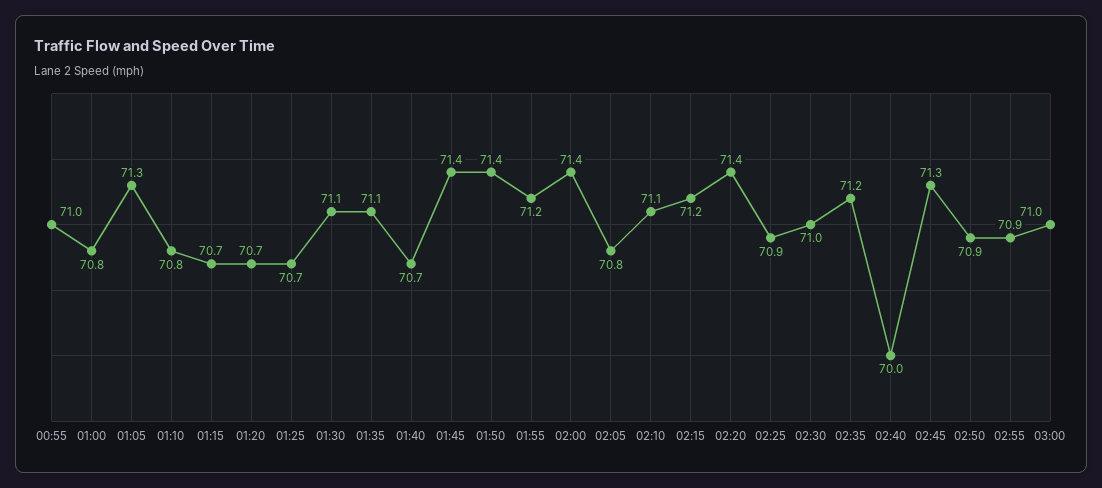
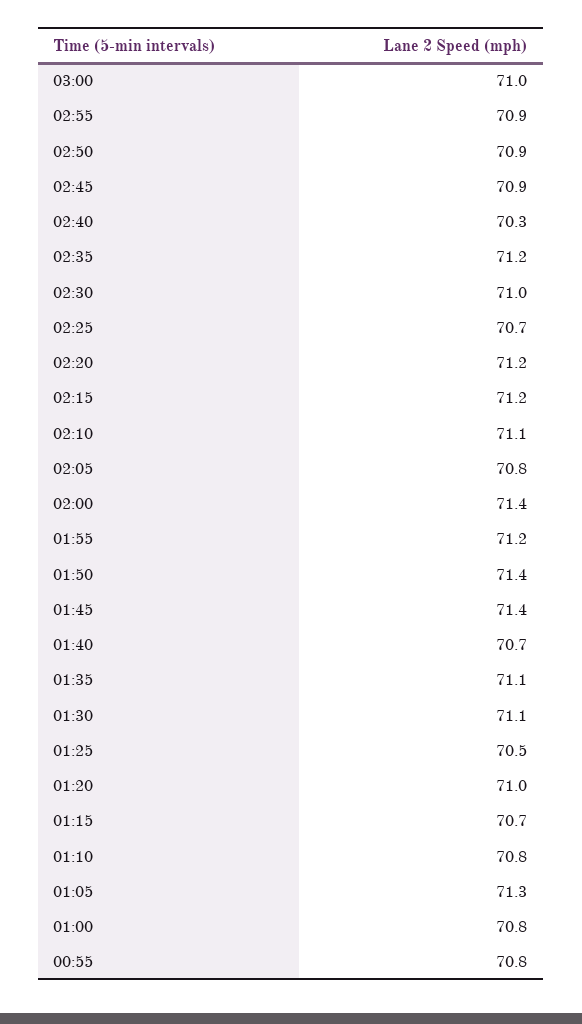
  {
-   "00:55": 71,
+   "00:55": 70.8,
    "01:00": 70.8,
    "01:05": 71.3,
    "01:10": 70.8,
    "01:15": 70.7,
-   "01:20": 70.7,
+   "01:20": 71,
-   "01:25": 70.7,
+   "01:25": 70.5,
    "01:30": 71.1,
    "01:35": 71.1,
    "01:40": 70.7,
    "01:45": 71.4,
    "01:50": 71.4,
    "01:55": 71.2,
    "02:00": 71.4,
    "02:05": 70.8,
    "02:10": 71.1,
    "02:15": 71.2,
-   "02:20": 71.4,
+   "02:20": 71.2,
-   "02:25": 70.9,
+   "02:25": 70.7,
    "02:30": 71,
    "02:35": 71.2,
-   "02:40": 70,
+   "02:40": 70.3,
-   "02:45": 71.3,
+   "02:45": 70.9,
    "02:50": 70.9,
    "02:55": 70.9,
    "03:00": 71
  }

